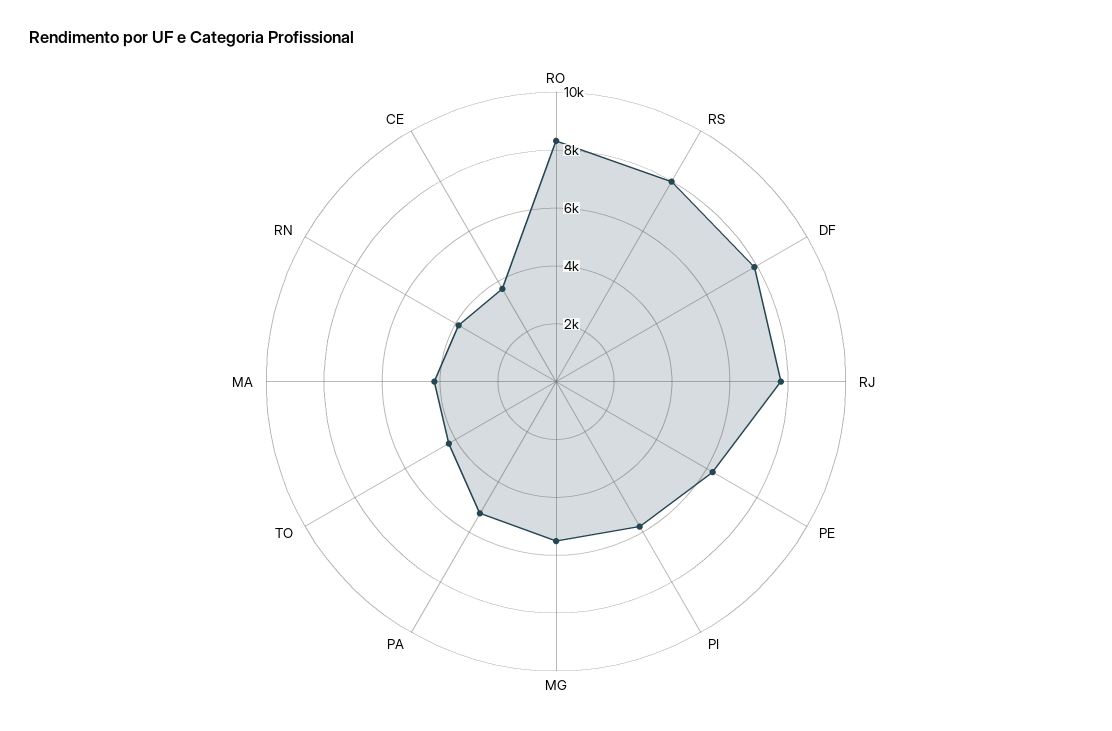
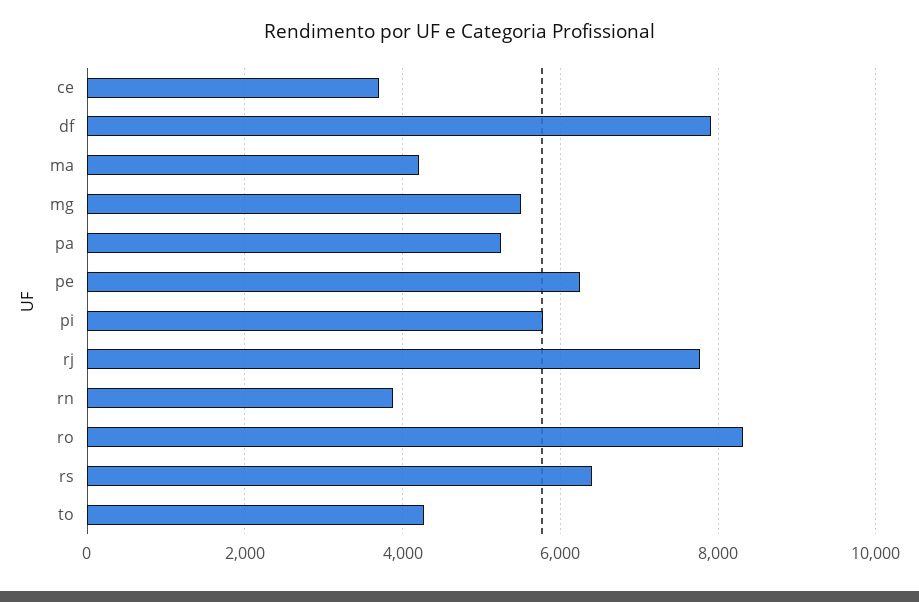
  {
    "RO": 8400,
-   "RS": 8000,
+   "RS": 6400,
    "DF": 8000,
    "RJ": 7800,
    "PE": 6200,
    "PI": 5800,
    "MG": 5600,
    "PA": 5200,
    "TO": 4200,
    "MA": 4200,
    "RN": 3800,
    "CE": 3600
  }

